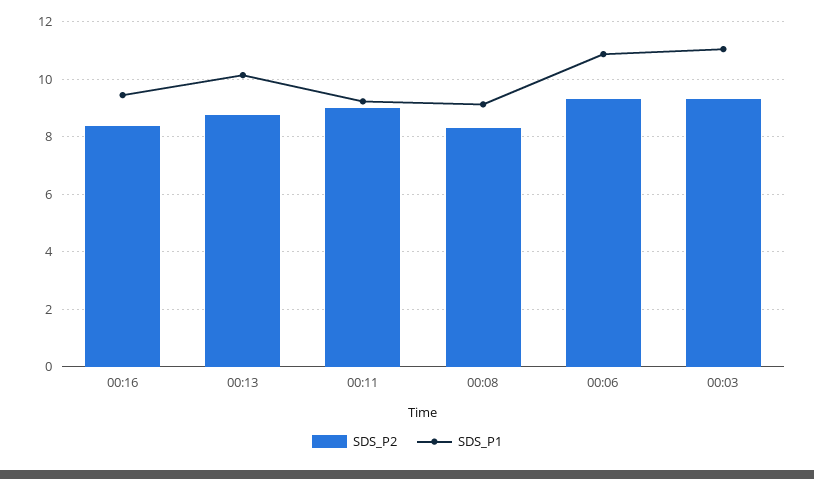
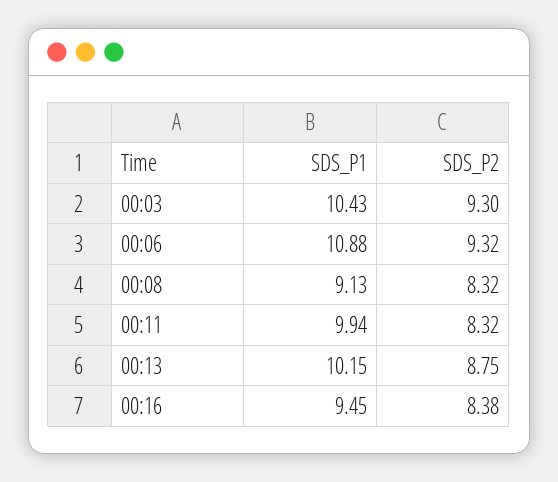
  {
    "SDS_P2": {
      "00:16": 8.38,
      "00:13": 8.75,
-     "00:11": 9,
+     "00:11": 8.32,
      "00:08": 8.32,
      "00:06": 9.32,
      "00:03": 9.3
    },
    "SDS_P1": {
      "00:16": 9.45,
      "00:13": 10.15,
-     "00:11": 9.25,
+     "00:11": 9.94,
      "00:08": 9.13,
      "00:06": 10.88,
-     "00:03": 11
+     "00:03": 10.43
    }
  }

